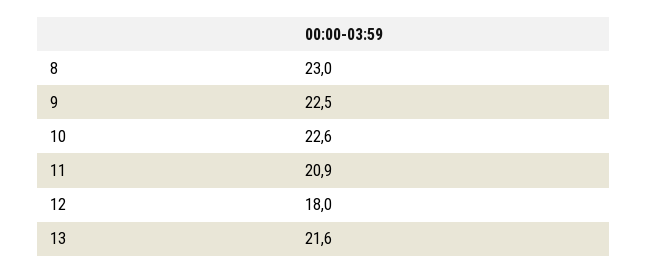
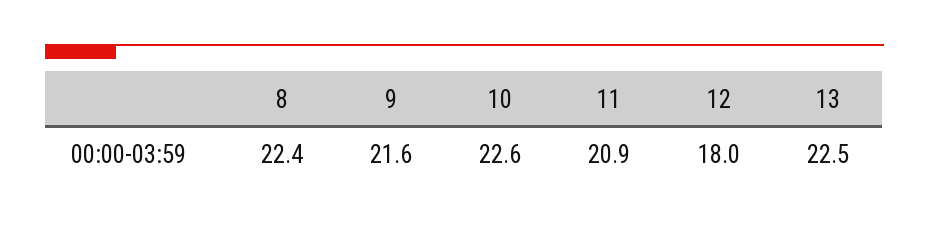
  {
-   "8": 23,
+   "8": 22.4,
-   "9": 22.5,
+   "9": 21.6,
    "10": 22.6,
    "11": 20.9,
    "12": 18,
-   "13": 21.6
+   "13": 22.5
  }

